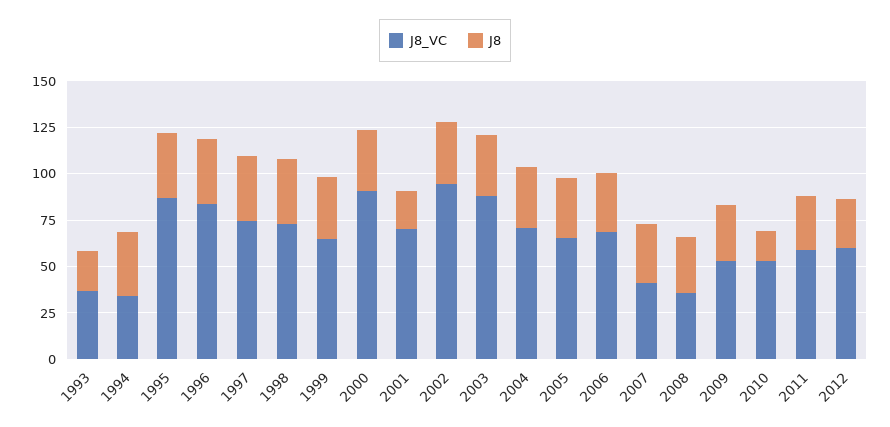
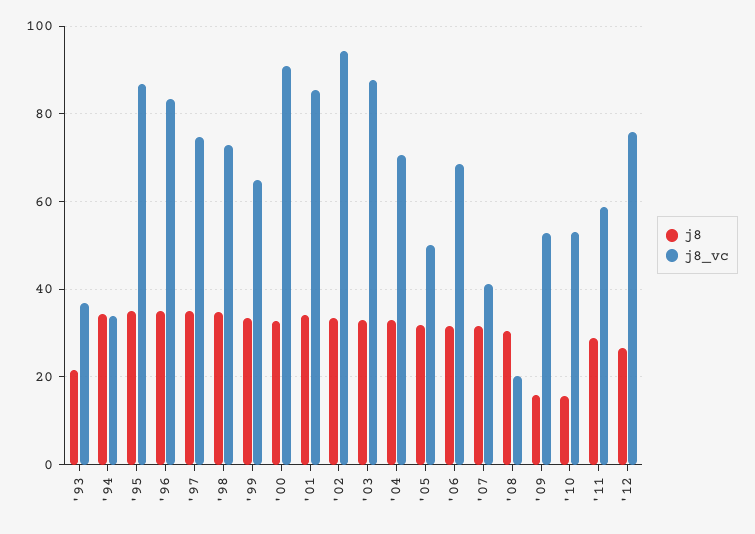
  {
    "J8_VC": {
      "1993": 36,
      "1994": 34,
      "1995": 86,
      "1996": 84,
      "1997": 74,
      "1998": 72,
      "1999": 66,
      "2000": 90,
-     "2001": 70,
+     "2001": 86,
      "2002": 94,
      "2003": 88,
      "2004": 70,
-     "2005": 65,
+     "2005": 50,
      "2006": 68,
      "2007": 42,
-     "2008": 35,
+     "2008": 20,
      "2009": 52,
      "2010": 54,
      "2011": 58,
-     "2012": 60
+     "2012": 76
    },
    "J8": {
      "1993": 22,
      "1994": 34,
      "1995": 36,
      "1996": 36,
      "1997": 36,
      "1998": 34,
      "1999": 34,
      "2000": 32,
-     "2001": 20,
+     "2001": 34,
      "2002": 34,
      "2003": 32,
      "2004": 32,
      "2005": 32,
      "2006": 32,
      "2007": 32,
      "2008": 30,
-     "2009": 30,
+     "2009": 16,
      "2010": 16,
      "2011": 28,
      "2012": 26
    }
  }

